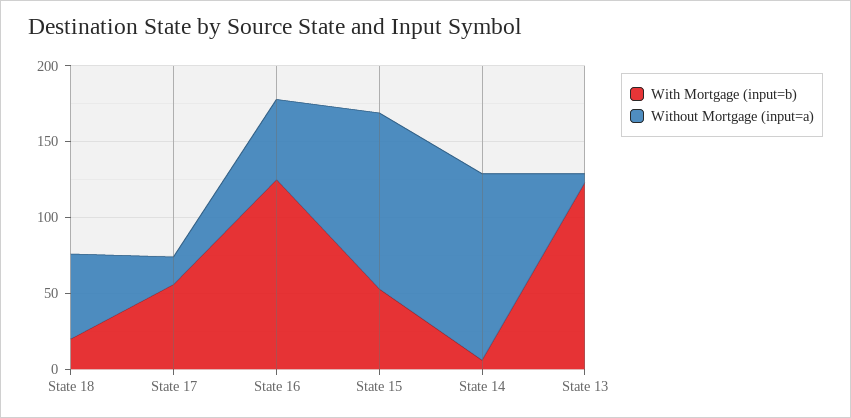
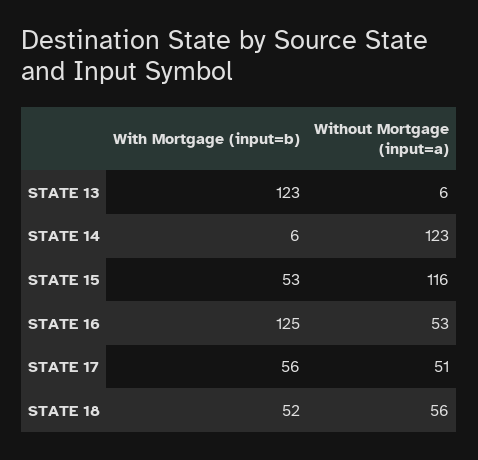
  {
    "With Mortgage (input=b)": {
-     "State 18": 20,
+     "State 18": 52,
      "State 17": 56,
      "State 16": 125,
      "State 15": 53,
      "State 14": 6,
      "State 13": 123
    },
    "Without Mortgage (input=a)": {
      "State 18": 56,
-     "State 17": 20,
+     "State 17": 51,
      "State 16": 53,
      "State 15": 116,
      "State 14": 123,
      "State 13": 6
    }
  }

